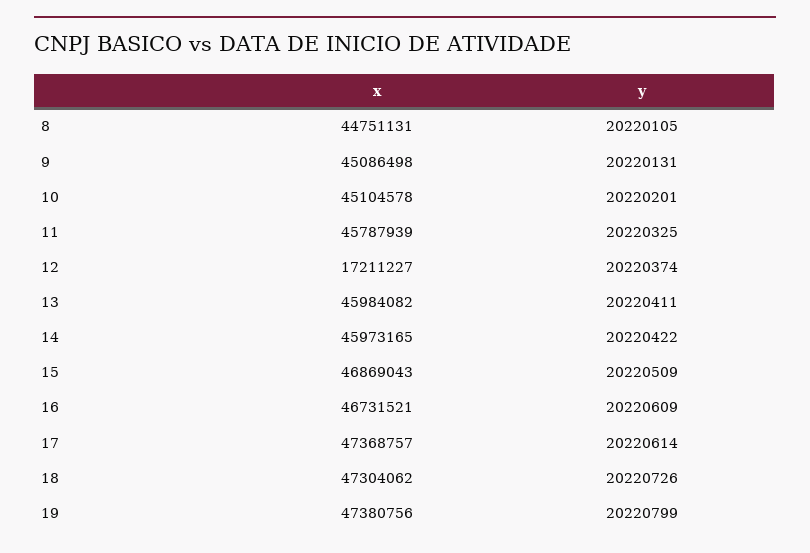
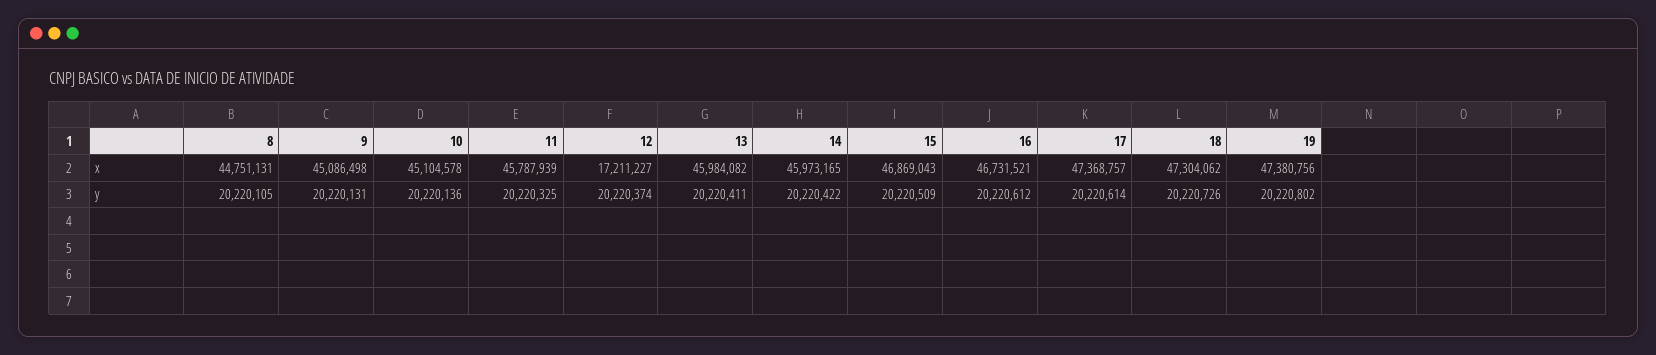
  {
    "x": {
      "8": 44751131,
      "9": 45086498,
      "10": 45104578,
      "11": 45787939,
      "12": 17211227,
      "13": 45984082,
      "14": 45973165,
      "15": 46869043,
      "16": 46731521,
      "17": 47368757,
      "18": 47304062,
      "19": 47380756
    },
    "y": {
      "8": 20220105,
      "9": 20220131,
-     "10": 20220201,
+     "10": 20220136,
      "11": 20220325,
      "12": 20220374,
      "13": 20220411,
      "14": 20220422,
      "15": 20220509,
-     "16": 20220609,
+     "16": 20220612,
      "17": 20220614,
      "18": 20220726,
-     "19": 20220799
+     "19": 20220802
    }
  }

